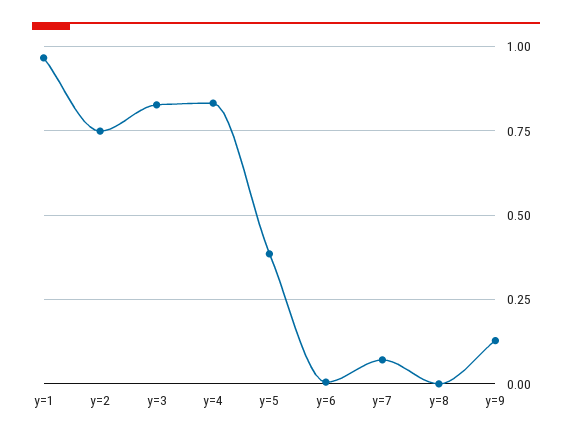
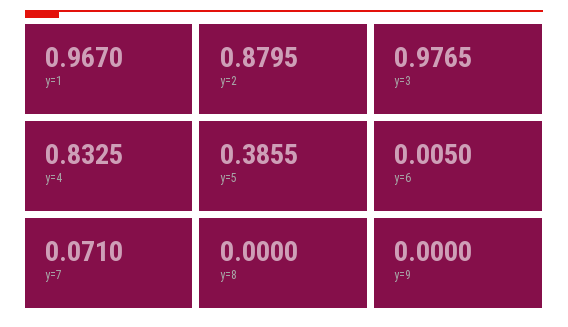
  {
    "y=1": 0.967,
-   "y=2": 0.75,
+   "y=2": 0.8795,
-   "y=3": 0.825,
+   "y=3": 0.9765,
    "y=4": 0.8325,
    "y=5": 0.3855,
    "y=6": 0.005,
    "y=7": 0.071,
    "y=8": 0,
-   "y=9": 0.125
+   "y=9": 0
  }

